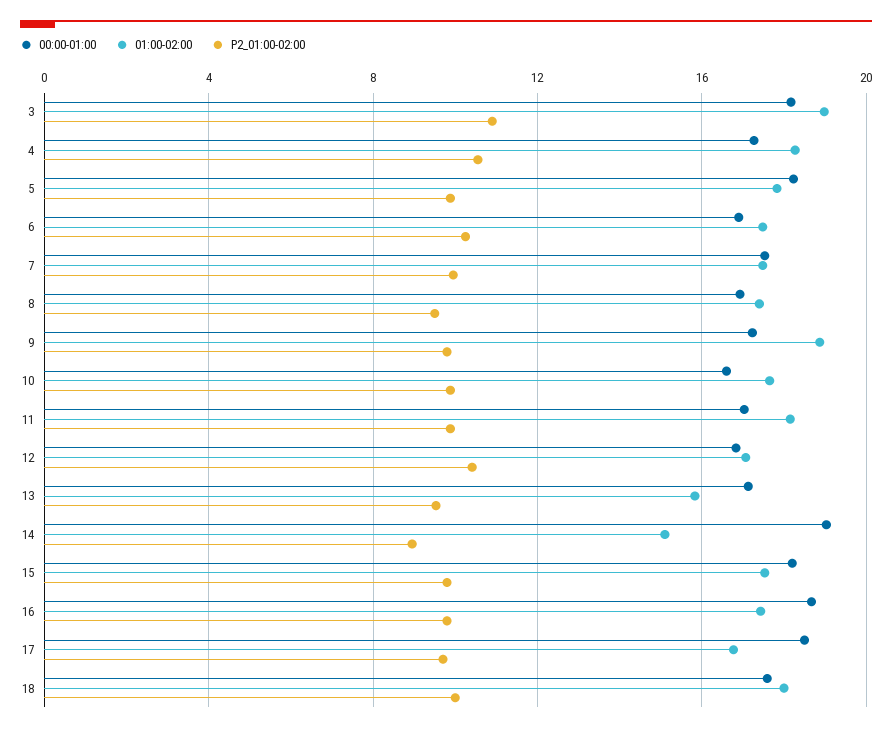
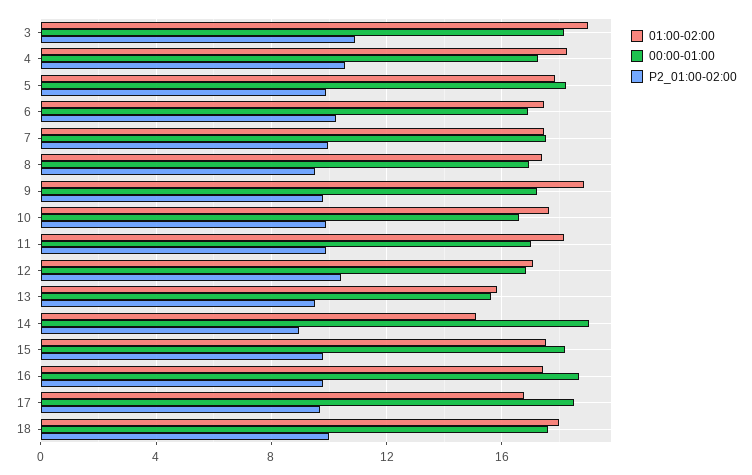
  {
    "00:00-01:00": {
      "3": 18,
      "4": 17.5,
      "5": 18,
      "6": 17,
      "7": 17.5,
      "8": 17,
      "9": 17,
      "10": 16.5,
      "11": 17,
      "12": 17,
-     "13": 17,
+     "13": 15.5,
      "14": 19,
      "15": 18,
      "16": 18.5,
      "17": 18.5,
      "18": 17.5
    },
    "01:00-02:00": {
      "3": 19,
      "4": 18.5,
      "5": 18,
      "6": 17.5,
      "7": 17.5,
      "8": 17.5,
      "9": 19,
      "10": 17.5,
      "11": 18,
      "12": 17,
      "13": 16,
      "14": 15,
      "15": 17.5,
      "16": 17.5,
      "17": 17,
      "18": 18
    },
    "P2_01:00-02:00": {
      "3": 11,
      "4": 10.5,
      "5": 10,
      "6": 10.5,
      "7": 10,
      "8": 9.5,
      "9": 10,
      "10": 10,
      "11": 10,
      "12": 10.5,
      "13": 9.5,
      "14": 9,
      "15": 10,
      "16": 10,
      "17": 9.5,
      "18": 10
    }
  }

